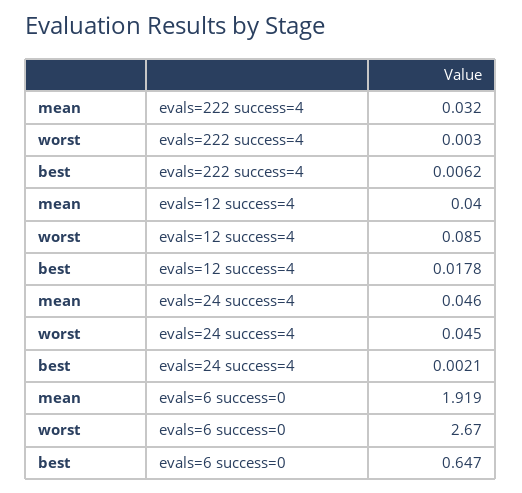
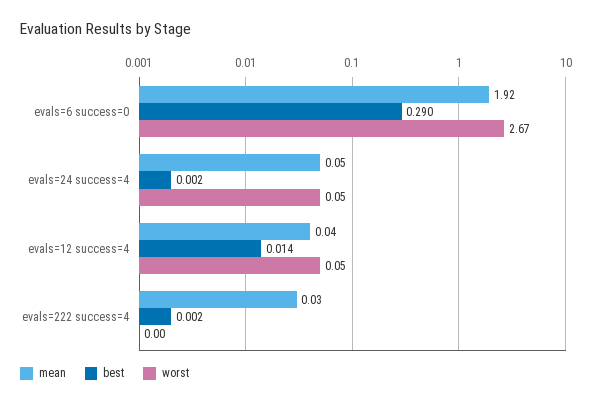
  {
    "mean": {
      "evals=222 success=4": 0.032,
      "evals=12 success=4": 0.04,
      "evals=24 success=4": 0.046,
      "evals=6 success=0": 1.919
    },
    "worst": {
      "evals=222 success=4": 0.003,
-     "evals=12 success=4": 0.085,
+     "evals=12 success=4": 0.05,
      "evals=24 success=4": 0.045,
      "evals=6 success=0": 2.67
    },
    "best": {
-     "evals=222 success=4": 0.0062,
+     "evals=222 success=4": 0.002,
-     "evals=12 success=4": 0.0178,
+     "evals=12 success=4": 0.014,
      "evals=24 success=4": 0.0021,
-     "evals=6 success=0": 0.647
+     "evals=6 success=0": 0.29
    }
  }

